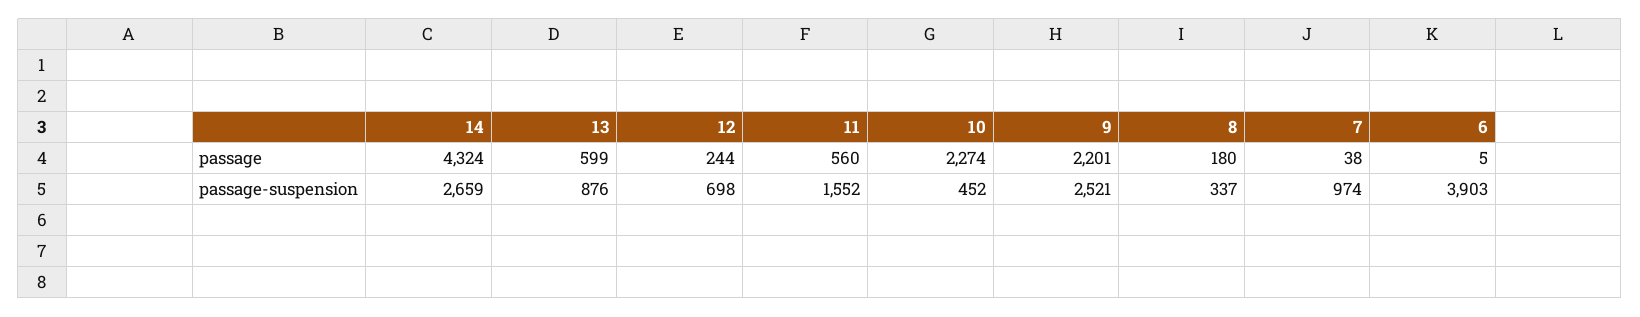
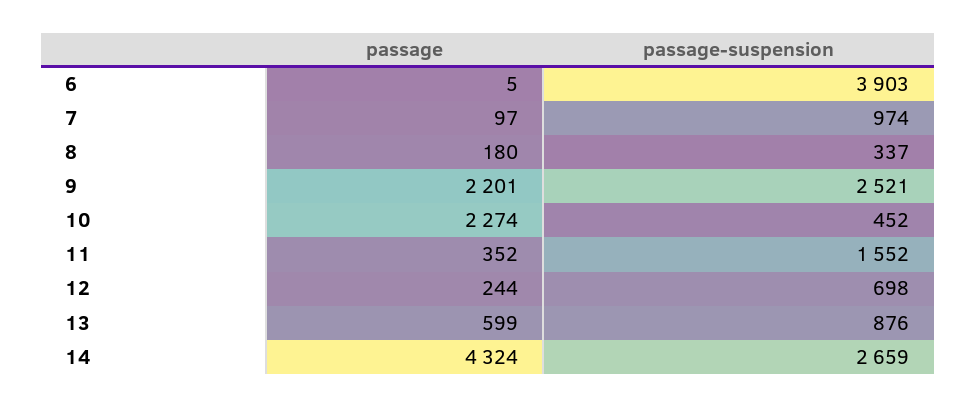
  {
    "14": {
      "passage": 4324,
      "passage-suspension": 2659
    },
    "13": {
      "passage": 599,
      "passage-suspension": 876
    },
    "12": {
      "passage": 244,
      "passage-suspension": 698
    },
    "11": {
-     "passage": 560,
+     "passage": 352,
      "passage-suspension": 1552
    },
    "10": {
      "passage": 2274,
      "passage-suspension": 452
    },
    "9": {
      "passage": 2201,
      "passage-suspension": 2521
    },
    "8": {
      "passage": 180,
      "passage-suspension": 337
    },
    "7": {
-     "passage": 38,
+     "passage": 97,
      "passage-suspension": 974
    },
    "6": {
      "passage": 5,
      "passage-suspension": 3903
    }
  }

